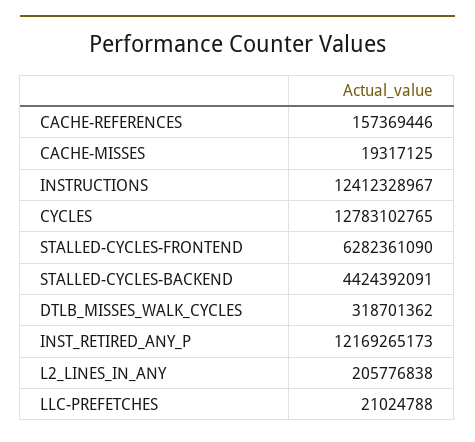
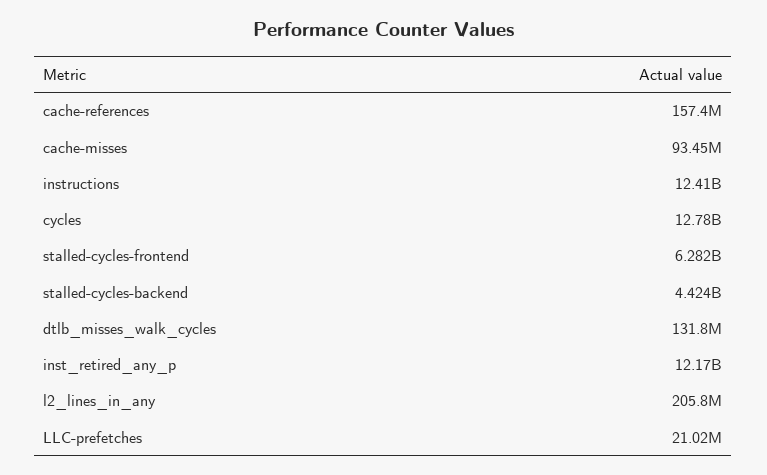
  {
    "CACHE-REFERENCES": 157369446,
-   "CACHE-MISSES": 19317125,
+   "CACHE-MISSES": 93450000,
    "INSTRUCTIONS": 12412328967,
    "CYCLES": 12783102765,
    "STALLED-CYCLES-FRONTEND": 6282361090,
    "STALLED-CYCLES-BACKEND": 4424392091,
-   "DTLB_MISSES_WALK_CYCLES": 318701362,
+   "DTLB_MISSES_WALK_CYCLES": 131800000,
    "INST_RETIRED_ANY_P": 12169265173,
    "L2_LINES_IN_ANY": 205776838,
    "LLC-PREFETCHES": 21024788
  }

